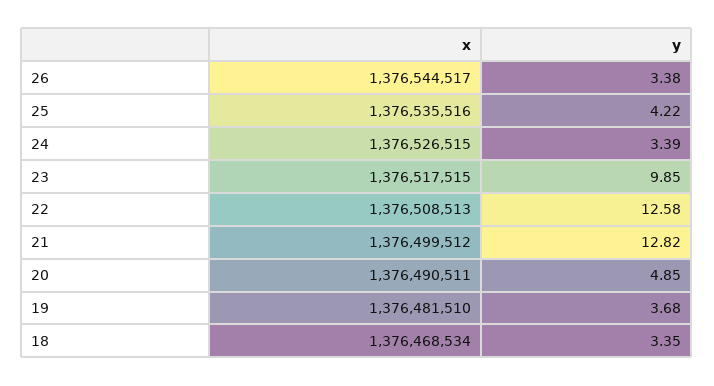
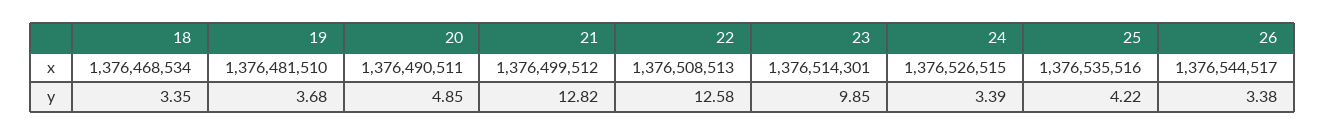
  {
    "x": {
      "26": 1376544517,
      "25": 1376535516,
      "24": 1376526515,
-     "23": 1376517515,
+     "23": 1376514301,
      "22": 1376508513,
      "21": 1376499512,
      "20": 1376490511,
      "19": 1376481510,
      "18": 1376468534
    },
    "y": {
      "26": 3.38,
      "25": 4.22,
      "24": 3.39,
      "23": 9.85,
      "22": 12.58,
      "21": 12.82,
      "20": 4.85,
      "19": 3.68,
      "18": 3.35
    }
  }

